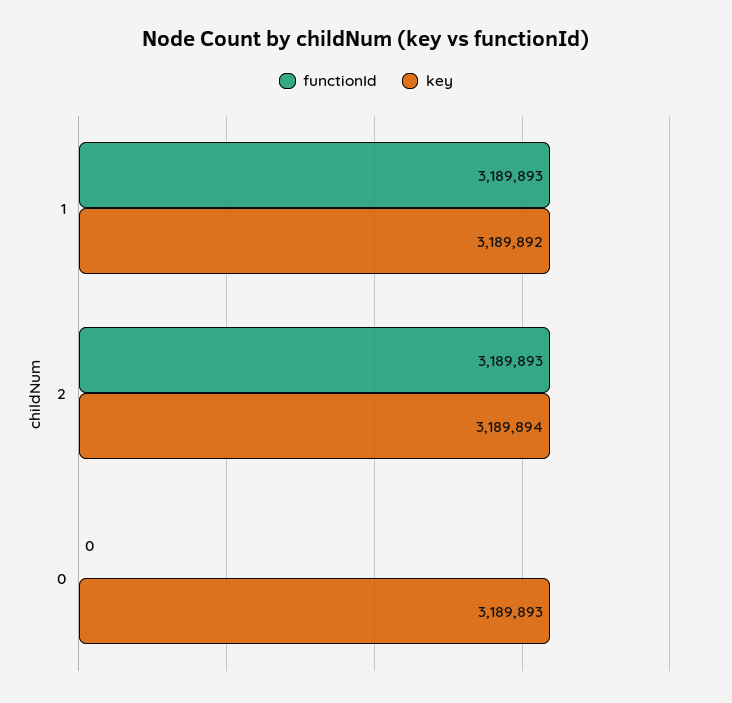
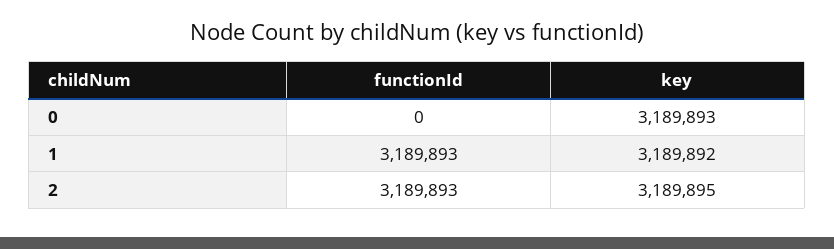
  {
    "functionId": {
      "1": 3189893,
      "2": 3189893,
      "0": 0
    },
    "key": {
      "1": 3189892,
-     "2": 3189894,
+     "2": 3189895,
      "0": 3189893
    }
  }

